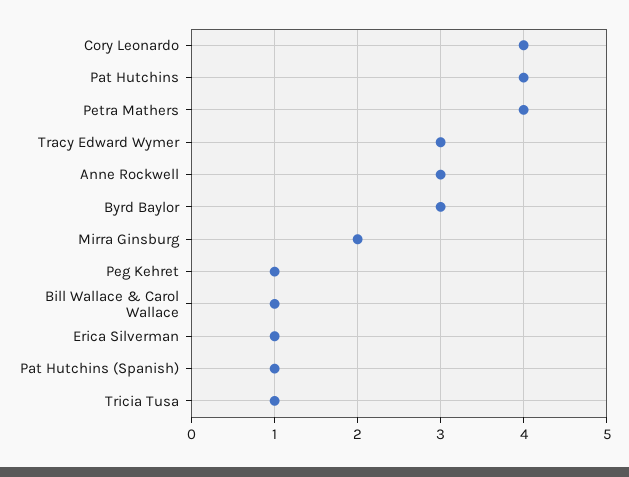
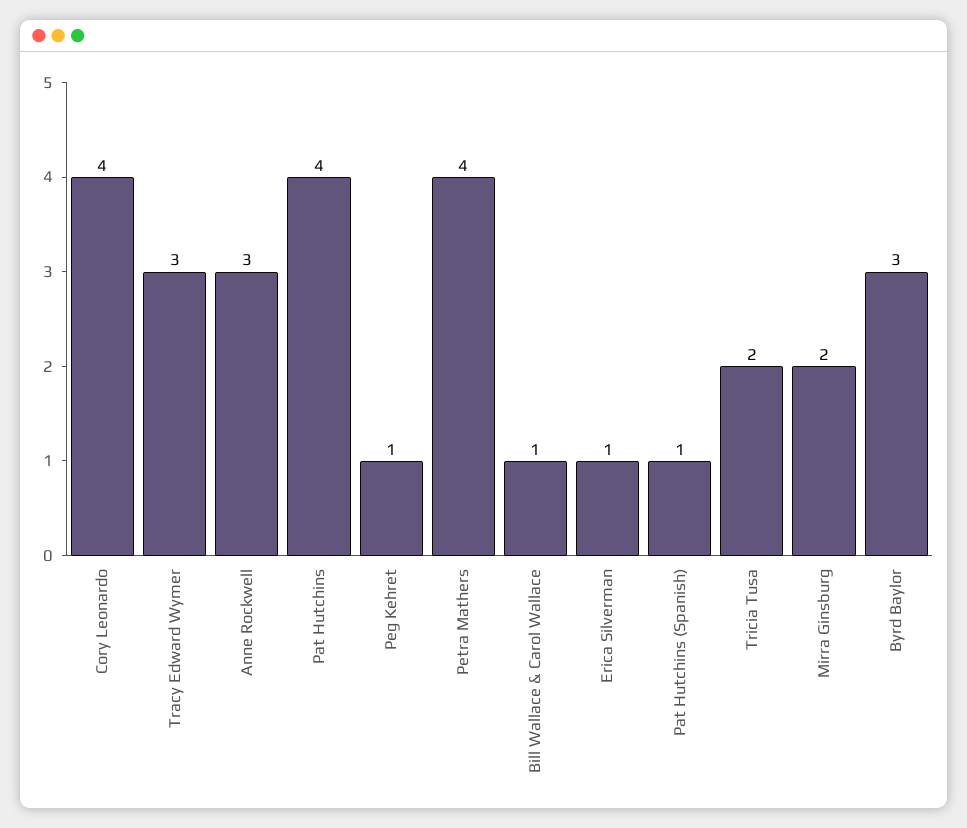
  {
    "Cory Leonardo": 4,
    "Pat Hutchins": 4,
    "Petra Mathers": 4,
    "Tracy Edward Wymer": 3,
    "Anne Rockwell": 3,
    "Byrd Baylor": 3,
    "Mirra Ginsburg": 2,
    "Peg Kehret": 1,
    "Bill Wallace & Carol Wallace": 1,
    "Erica Silverman": 1,
    "Pat Hutchins (Spanish)": 1,
-   "Tricia Tusa": 1
+   "Tricia Tusa": 2
  }

